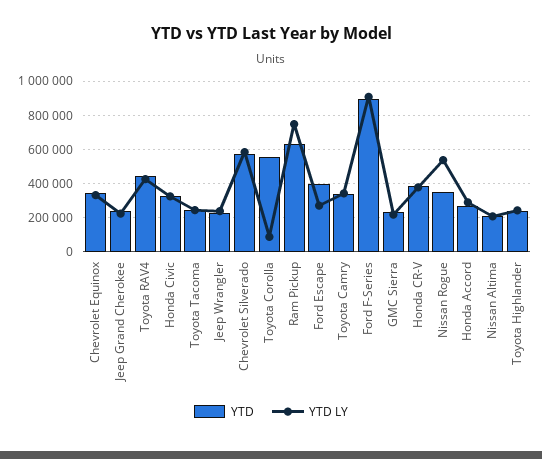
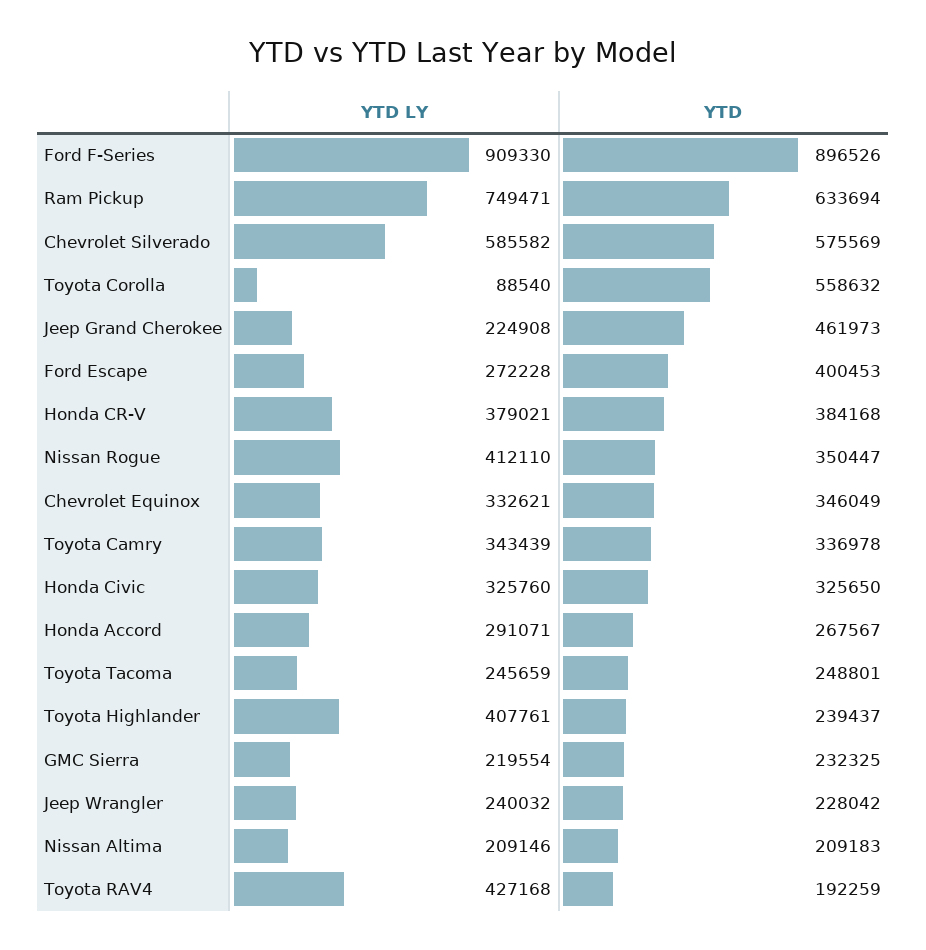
  {
    "YTD": {
      "Chevrolet Equinox": 346049,
-     "Jeep Grand Cherokee": 250000,
+     "Jeep Grand Cherokee": 461973,
-     "Toyota RAV4": 450000,
+     "Toyota RAV4": 192259,
      "Honda Civic": 325650,
      "Toyota Tacoma": 248801,
      "Jeep Wrangler": 228042,
      "Chevrolet Silverado": 575569,
      "Toyota Corolla": 558632,
      "Ram Pickup": 633694,
      "Ford Escape": 400453,
      "Toyota Camry": 336978,
      "Ford F-Series": 896526,
      "GMC Sierra": 232325,
      "Honda CR-V": 384168,
      "Nissan Rogue": 350447,
      "Honda Accord": 267567,
      "Nissan Altima": 209183,
      "Toyota Highlander": 239437
    },
    "YTD LY": {
      "Chevrolet Equinox": 332621,
      "Jeep Grand Cherokee": 224908,
      "Toyota RAV4": 427168,
      "Honda Civic": 325760,
      "Toyota Tacoma": 245659,
      "Jeep Wrangler": 240032,
      "Chevrolet Silverado": 585582,
      "Toyota Corolla": 88540,
      "Ram Pickup": 749471,
      "Ford Escape": 272228,
      "Toyota Camry": 343439,
      "Ford F-Series": 909330,
      "GMC Sierra": 219554,
      "Honda CR-V": 379021,
-     "Nissan Rogue": 550000,
+     "Nissan Rogue": 412110,
      "Honda Accord": 291071,
      "Nissan Altima": 209146,
-     "Toyota Highlander": 250000
+     "Toyota Highlander": 407761
    }
  }

